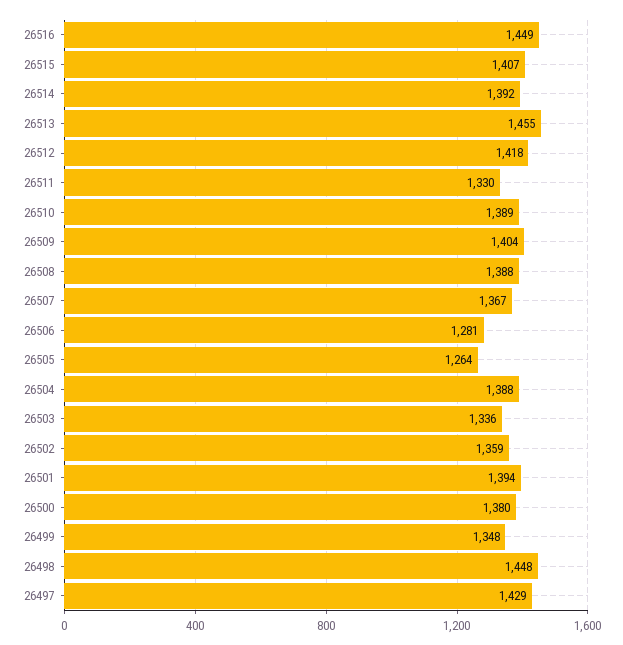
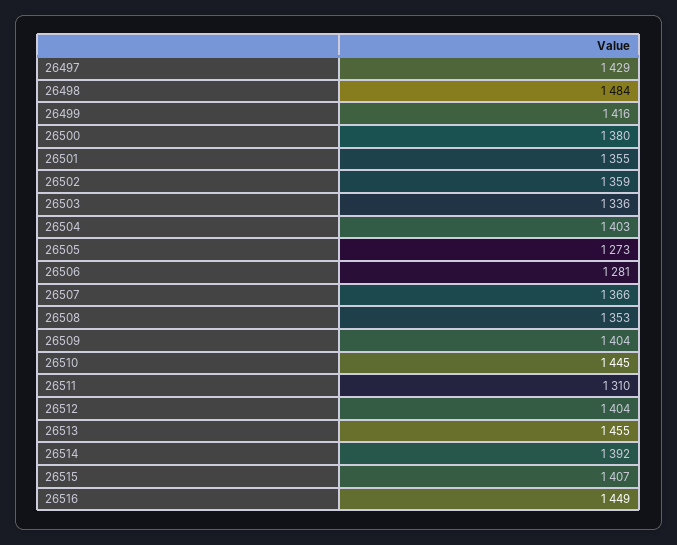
  {
    "26516": 1449,
    "26515": 1407,
    "26514": 1392,
    "26513": 1455,
-   "26512": 1418,
+   "26512": 1404,
-   "26511": 1330,
+   "26511": 1310,
-   "26510": 1389,
+   "26510": 1445,
    "26509": 1404,
-   "26508": 1388,
+   "26508": 1353,
-   "26507": 1367,
+   "26507": 1366,
    "26506": 1281,
-   "26505": 1264,
+   "26505": 1273,
-   "26504": 1388,
+   "26504": 1403,
    "26503": 1336,
    "26502": 1359,
-   "26501": 1394,
+   "26501": 1355,
    "26500": 1380,
-   "26499": 1348,
+   "26499": 1416,
-   "26498": 1448,
+   "26498": 1484,
    "26497": 1429
  }

